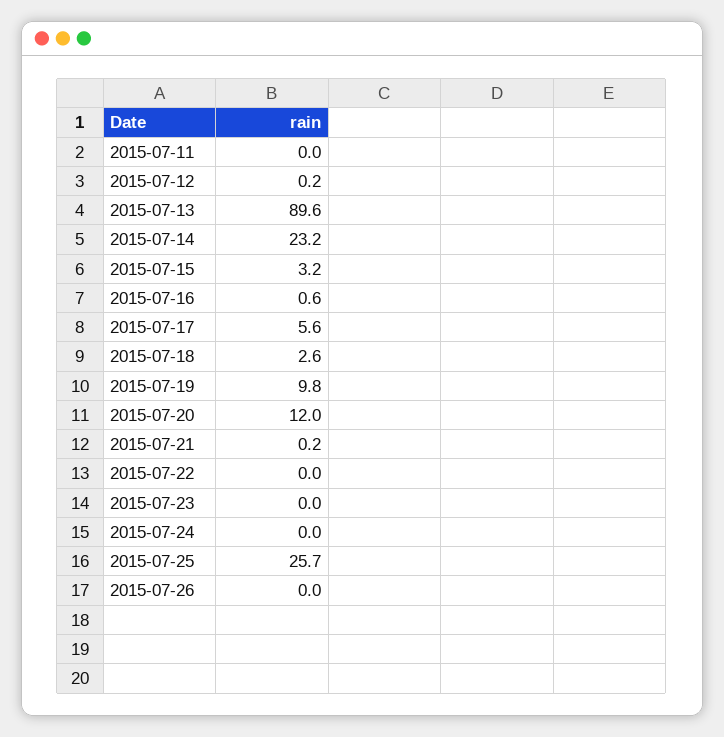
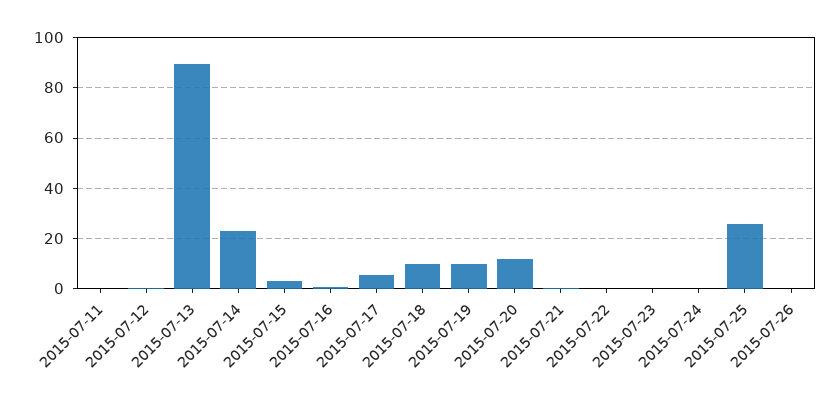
  {
    "2015-07-11": 0,
    "2015-07-12": 0.2,
    "2015-07-13": 89.6,
    "2015-07-14": 23.2,
    "2015-07-15": 3.2,
    "2015-07-16": 0.6,
    "2015-07-17": 5.6,
-   "2015-07-18": 2.6,
+   "2015-07-18": 10,
    "2015-07-19": 9.8,
    "2015-07-20": 12,
    "2015-07-21": 0.2,
    "2015-07-22": 0,
    "2015-07-23": 0,
    "2015-07-24": 0,
    "2015-07-25": 25.7,
    "2015-07-26": 0
  }

